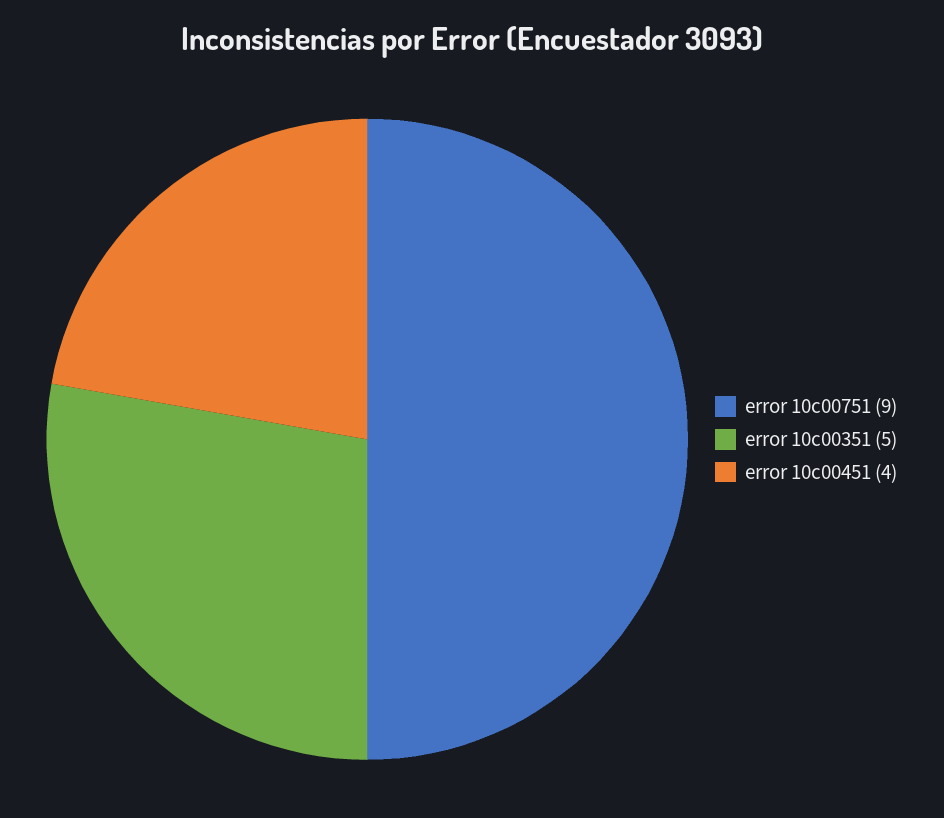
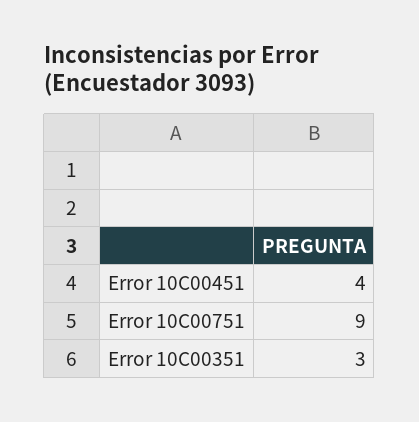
  {
    "error 10c00751": 9,
-   "error 10c00351": 5,
+   "error 10c00351": 3,
    "error 10c00451": 4
  }

